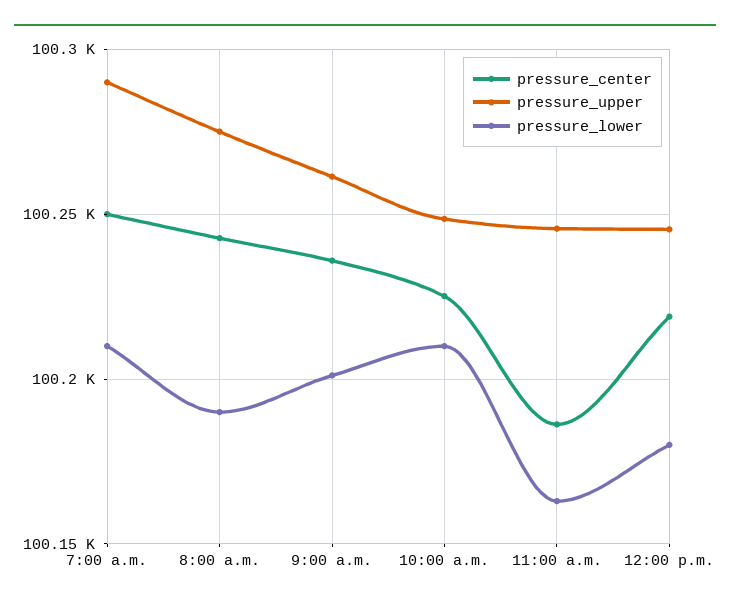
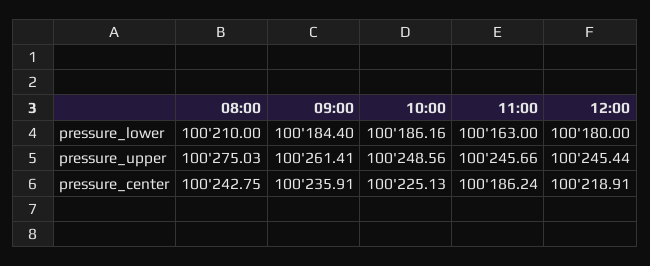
  {
    "pressure_center": {
-     "7:00 a.m.": 100250,
      "8:00 a.m.": 100242.75,
      "9:00 a.m.": 100235.91,
      "10:00 a.m.": 100225.13,
      "11:00 a.m.": 100186.24,
      "12:00 p.m.": 100218.91
    },
    "pressure_upper": {
-     "7:00 a.m.": 100290,
      "8:00 a.m.": 100275.03,
      "9:00 a.m.": 100261.41,
      "10:00 a.m.": 100248.56,
      "11:00 a.m.": 100245.66,
      "12:00 p.m.": 100245.44
    },
    "pressure_lower": {
-     "7:00 a.m.": 100210,
-     "8:00 a.m.": 100190,
+     "8:00 a.m.": 100210,
-     "9:00 a.m.": 100200,
+     "9:00 a.m.": 100184.4,
-     "10:00 a.m.": 100210,
+     "10:00 a.m.": 100186.16,
      "11:00 a.m.": 100163,
      "12:00 p.m.": 100180
    }
  }

